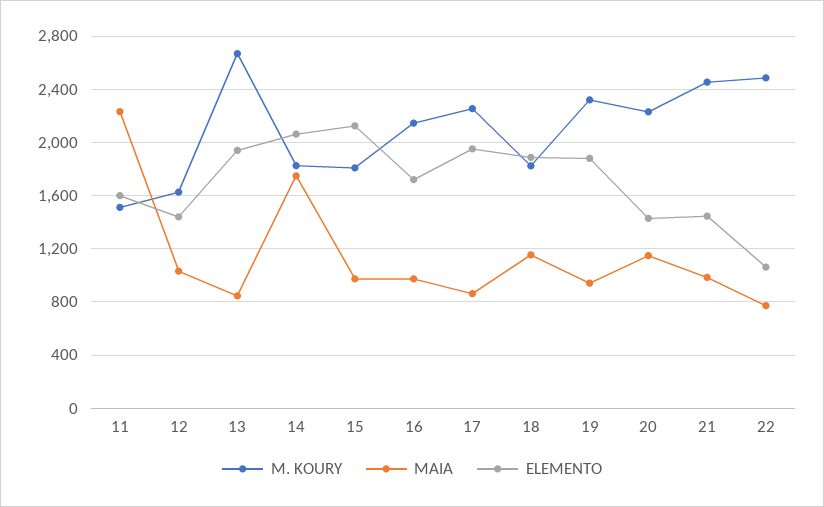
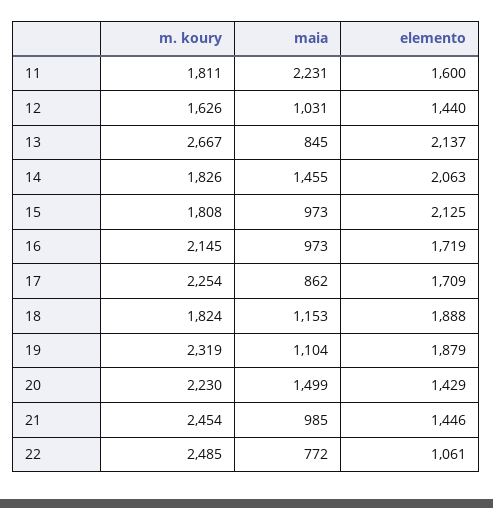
  {
    "M. KOURY": {
-     "11": 1500,
+     "11": 1811,
      "12": 1626,
      "13": 2667,
      "14": 1826,
      "15": 1808,
      "16": 2145,
      "17": 2254,
      "18": 1824,
      "19": 2319,
      "20": 2230,
      "21": 2454,
      "22": 2485
    },
    "MAIA": {
      "11": 2231,
      "12": 1031,
      "13": 845,
-     "14": 1750,
+     "14": 1455,
      "15": 973,
      "16": 973,
      "17": 862,
      "18": 1153,
-     "19": 950,
+     "19": 1104,
-     "20": 1150,
+     "20": 1499,
      "21": 985,
      "22": 772
    },
    "ELEMENTO": {
      "11": 1600,
      "12": 1440,
-     "13": 1950,
+     "13": 2137,
      "14": 2063,
      "15": 2125,
      "16": 1719,
-     "17": 1950,
+     "17": 1709,
      "18": 1888,
      "19": 1879,
      "20": 1429,
      "21": 1446,
      "22": 1061
    }
  }

